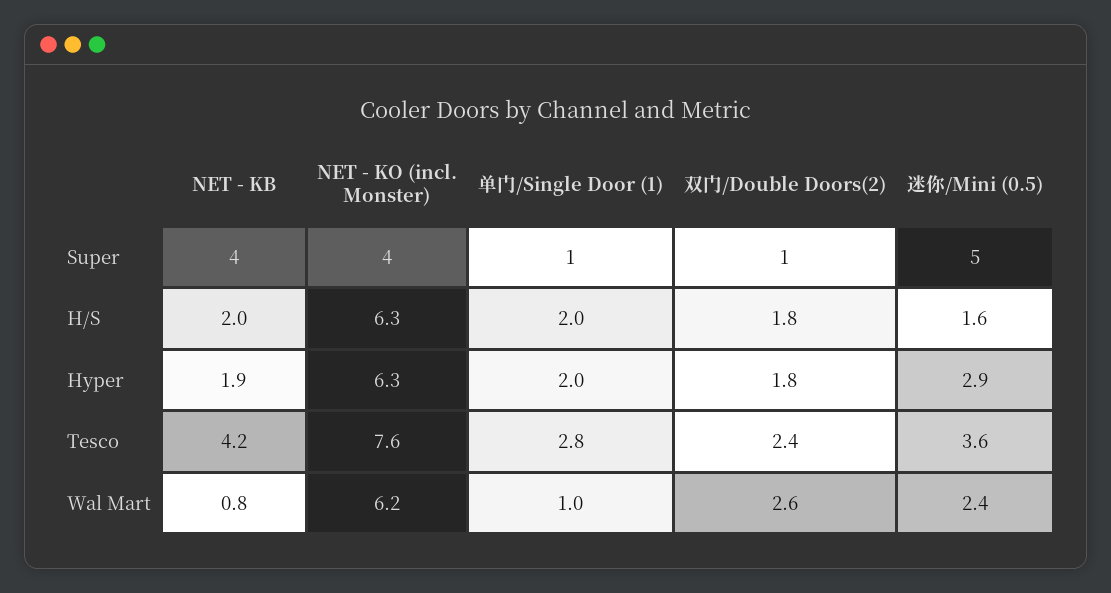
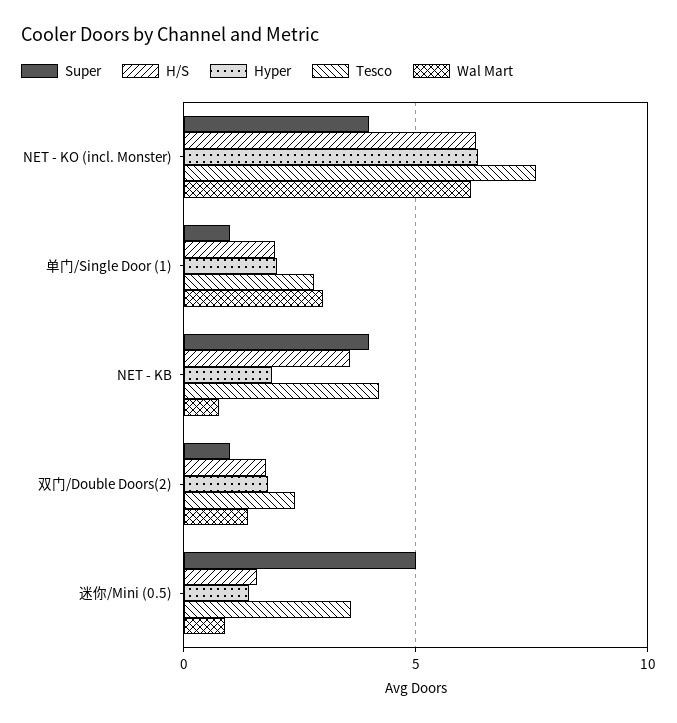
  {
    "Super": {
      "NET - KB": 4,
      "NET - KO (incl. Monster)": 4,
      "单门/Single Door (1)": 1,
      "双门/Double Doors(2)": 1,
      "迷你/Mini (0.5)": 5
    },
    "H/S": {
-     "NET - KB": 2,
+     "NET - KB": 3.5,
      "NET - KO (incl. Monster)": 6.3,
      "单门/Single Door (1)": 2,
      "双门/Double Doors(2)": 1.8,
      "迷你/Mini (0.5)": 1.6
    },
    "Hyper": {
      "NET - KB": 1.9,
      "NET - KO (incl. Monster)": 6.3,
      "单门/Single Door (1)": 2,
      "双门/Double Doors(2)": 1.8,
-     "迷你/Mini (0.5)": 2.9
+     "迷你/Mini (0.5)": 1.5
    },
    "Tesco": {
      "NET - KB": 4.2,
      "NET - KO (incl. Monster)": 7.6,
      "单门/Single Door (1)": 2.8,
      "双门/Double Doors(2)": 2.4,
      "迷你/Mini (0.5)": 3.6
    },
    "Wal Mart": {
      "NET - KB": 0.8,
      "NET - KO (incl. Monster)": 6.2,
-     "单门/Single Door (1)": 1,
+     "单门/Single Door (1)": 3,
-     "双门/Double Doors(2)": 2.6,
+     "双门/Double Doors(2)": 1.5,
-     "迷你/Mini (0.5)": 2.4
+     "迷你/Mini (0.5)": 1
    }
  }

